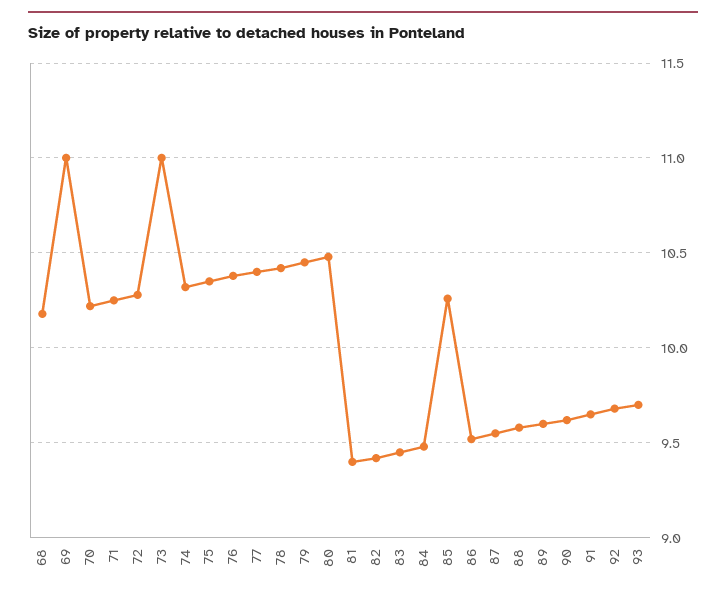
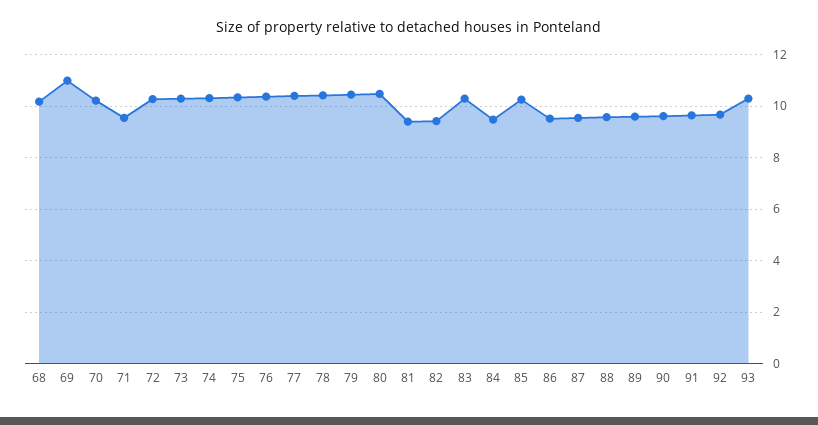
  {
    "68": 10.2,
    "69": 11,
    "70": 10.2,
-   "71": 10.25,
+   "71": 9.5,
    "72": 10.3,
-   "73": 11,
+   "73": 10.25,
    "74": 10.3,
    "75": 10.35,
    "76": 10.4,
    "77": 10.4,
    "78": 10.4,
    "79": 10.45,
    "80": 10.5,
    "81": 9.4,
    "82": 9.4,
-   "83": 9.45,
+   "83": 10.25,
    "84": 9.5,
    "85": 10.25,
    "86": 9.5,
    "87": 9.55,
    "88": 9.6,
    "89": 9.6,
    "90": 9.6,
    "91": 9.65,
    "92": 9.7,
-   "93": 9.7
+   "93": 10.25
  }

